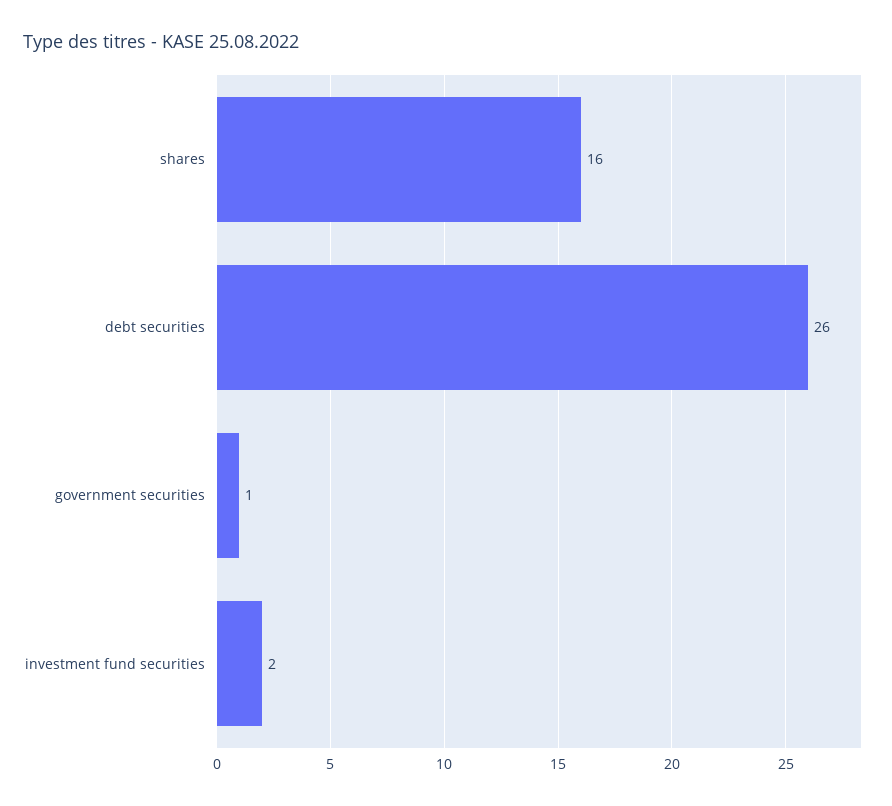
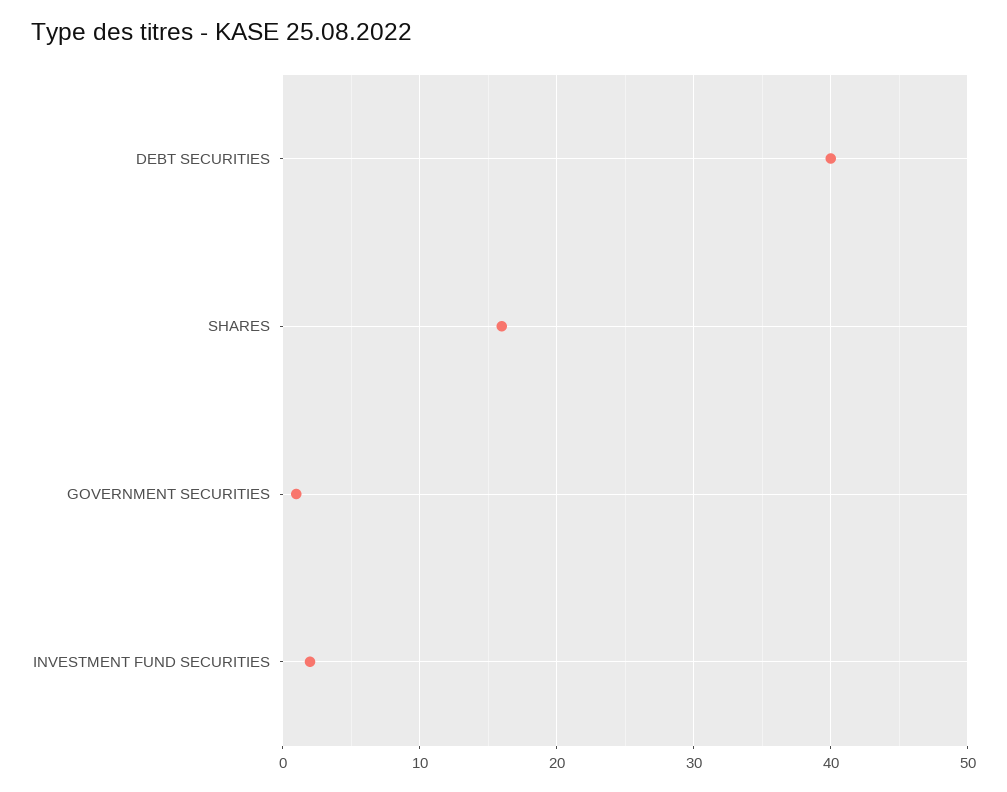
  {
    "shares": 16,
-   "debt securities": 26,
+   "debt securities": 40,
    "government securities": 1,
    "investment fund securities": 2
  }

